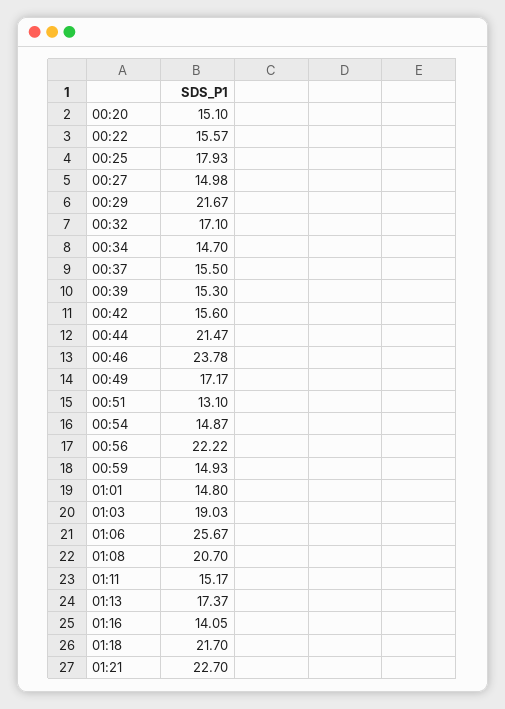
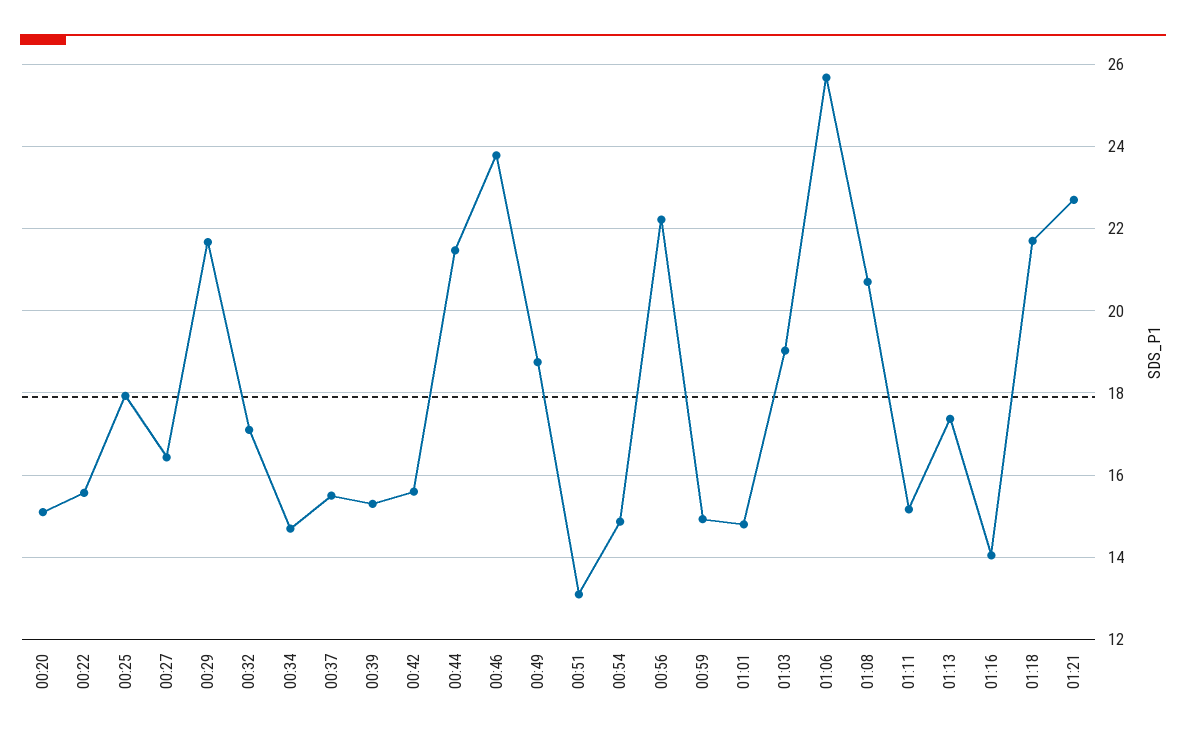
  {
    "00:20": 15.1,
    "00:22": 15.57,
    "00:25": 17.93,
-   "00:27": 14.98,
+   "00:27": 16.4,
    "00:29": 21.67,
    "00:32": 17.1,
    "00:34": 14.7,
    "00:37": 15.5,
    "00:39": 15.3,
    "00:42": 15.6,
    "00:44": 21.47,
    "00:46": 23.78,
-   "00:49": 17.17,
+   "00:49": 18.8,
    "00:51": 13.1,
    "00:54": 14.87,
    "00:56": 22.22,
    "00:59": 14.93,
    "01:01": 14.8,
    "01:03": 19.03,
    "01:06": 25.67,
    "01:08": 20.7,
    "01:11": 15.17,
    "01:13": 17.37,
    "01:16": 14.05,
    "01:18": 21.7,
    "01:21": 22.7
  }

